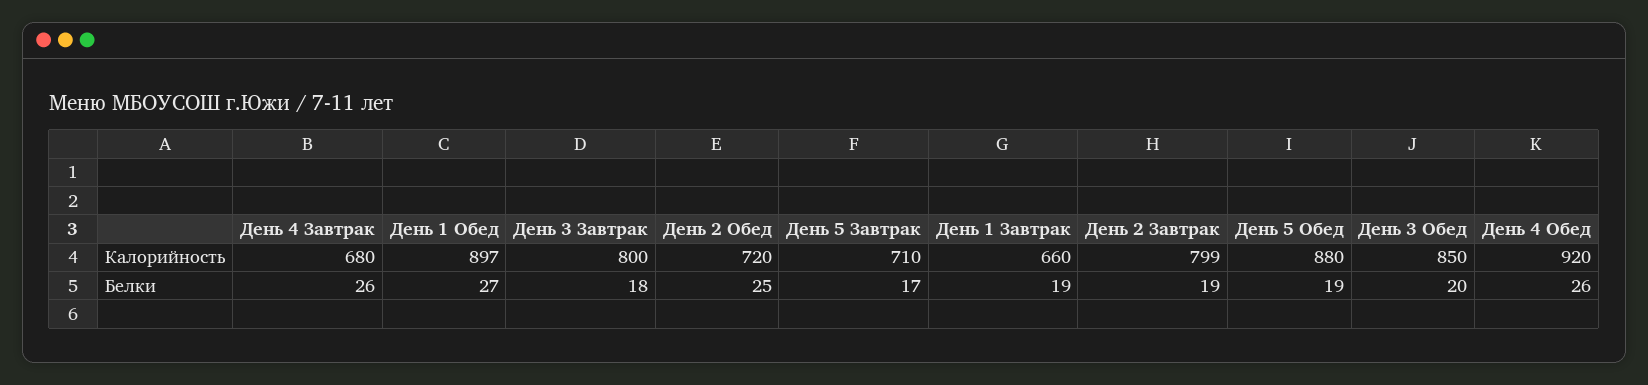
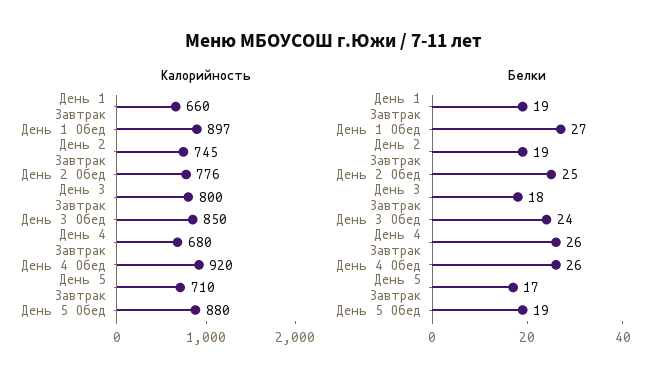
  {
    "Калорийность": {
      "День 4 Завтрак": 680,
      "День 1 Обед": 897,
      "День 3 Завтрак": 800,
-     "День 2 Обед": 720,
+     "День 2 Обед": 776,
      "День 5 Завтрак": 710,
      "День 1 Завтрак": 660,
-     "День 2 Завтрак": 799,
+     "День 2 Завтрак": 745,
      "День 5 Обед": 880,
      "День 3 Обед": 850,
      "День 4 Обед": 920
    },
    "Белки": {
      "День 4 Завтрак": 26,
      "День 1 Обед": 27,
      "День 3 Завтрак": 18,
      "День 2 Обед": 25,
      "День 5 Завтрак": 17,
      "День 1 Завтрак": 19,
      "День 2 Завтрак": 19,
      "День 5 Обед": 19,
-     "День 3 Обед": 20,
+     "День 3 Обед": 24,
      "День 4 Обед": 26
    }
  }

